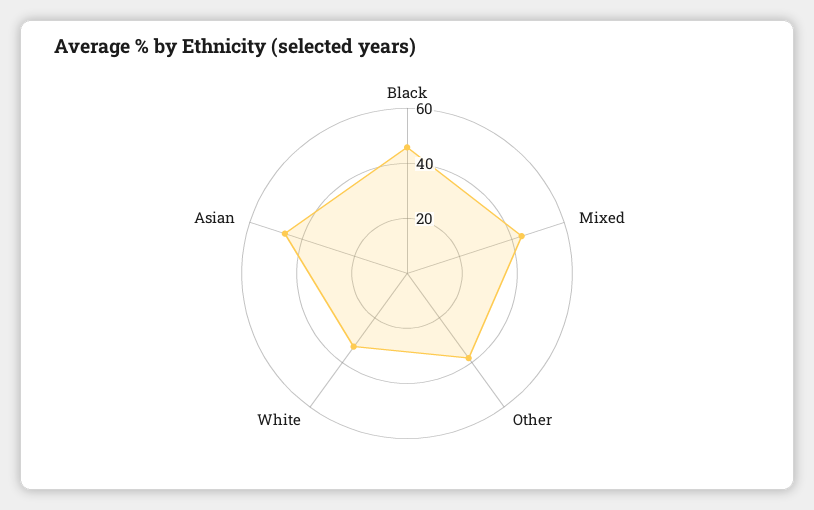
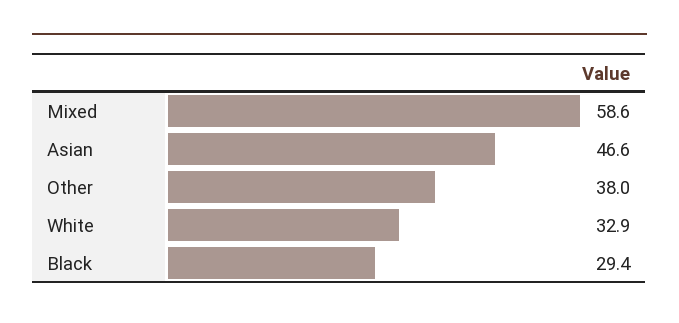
  {
-   "Black": 45,
+   "Black": 29.4,
-   "Mixed": 45,
+   "Mixed": 58.6,
    "Other": 38,
    "White": 32.9,
    "Asian": 46.6
  }

